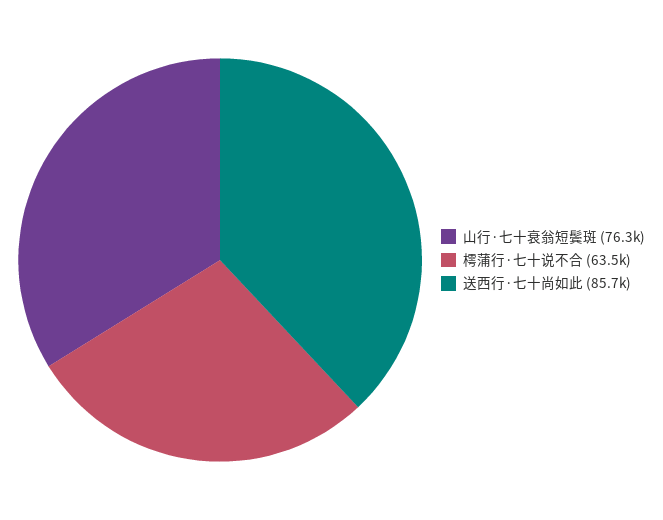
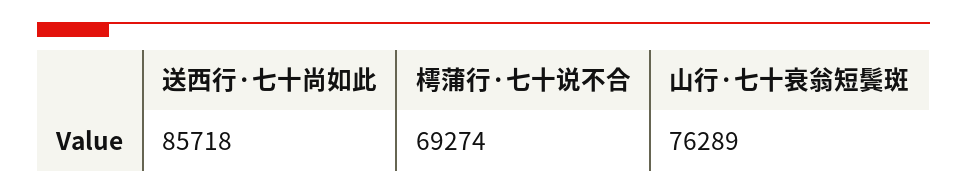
  {
    "山行·七十衰翁短鬓斑": 76289,
-   "樗蒲行·七十说不合": 63500,
+   "樗蒲行·七十说不合": 69274,
    "送西行·七十尚如此": 85718
  }

